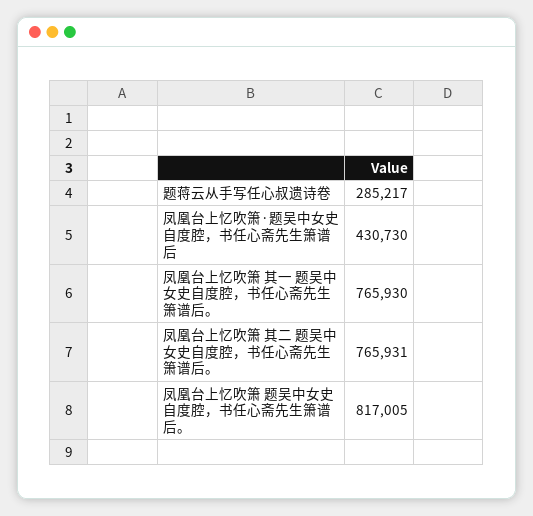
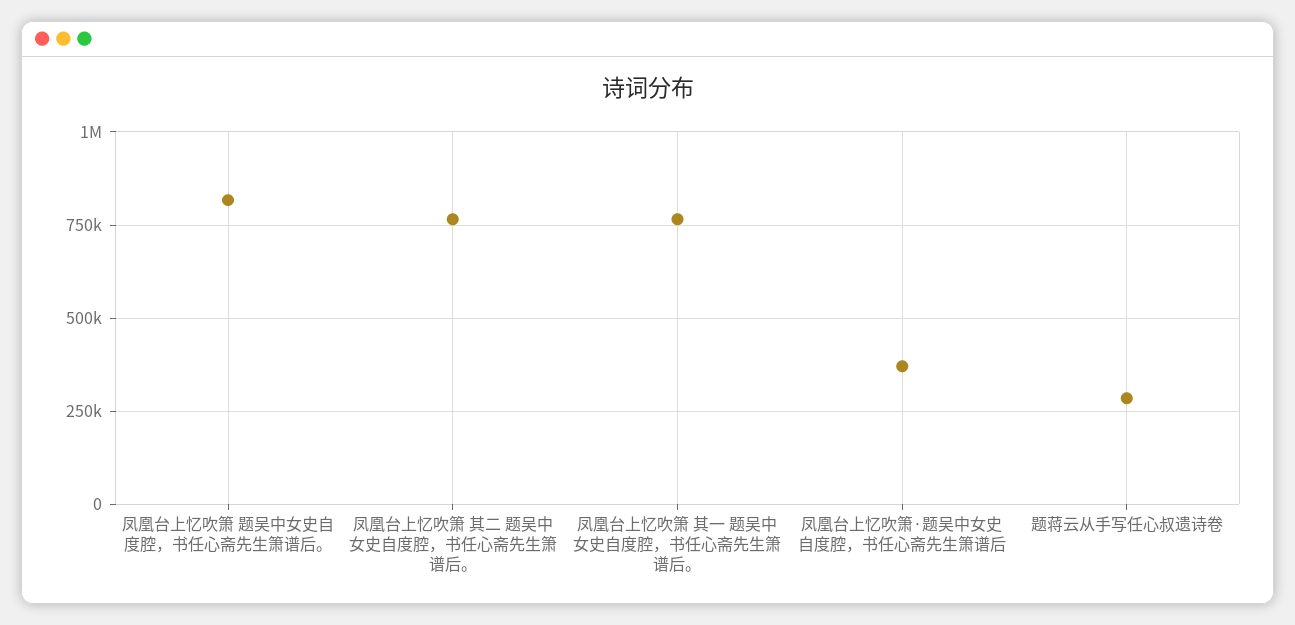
  {
    "题蒋云从手写任心叔遗诗卷": 285217,
-   "凤凰台上忆吹箫·题吴中女史自度腔，书任心斋先生箫谱后": 430730,
+   "凤凰台上忆吹箫·题吴中女史自度腔，书任心斋先生箫谱后": 375000,
    "凤凰台上忆吹箫 其一 题吴中女史自度腔，书任心斋先生箫谱后。": 765930,
    "凤凰台上忆吹箫 其二 题吴中女史自度腔，书任心斋先生箫谱后。": 765931,
    "凤凰台上忆吹箫 题吴中女史自度腔，书任心斋先生箫谱后。": 817005
  }

